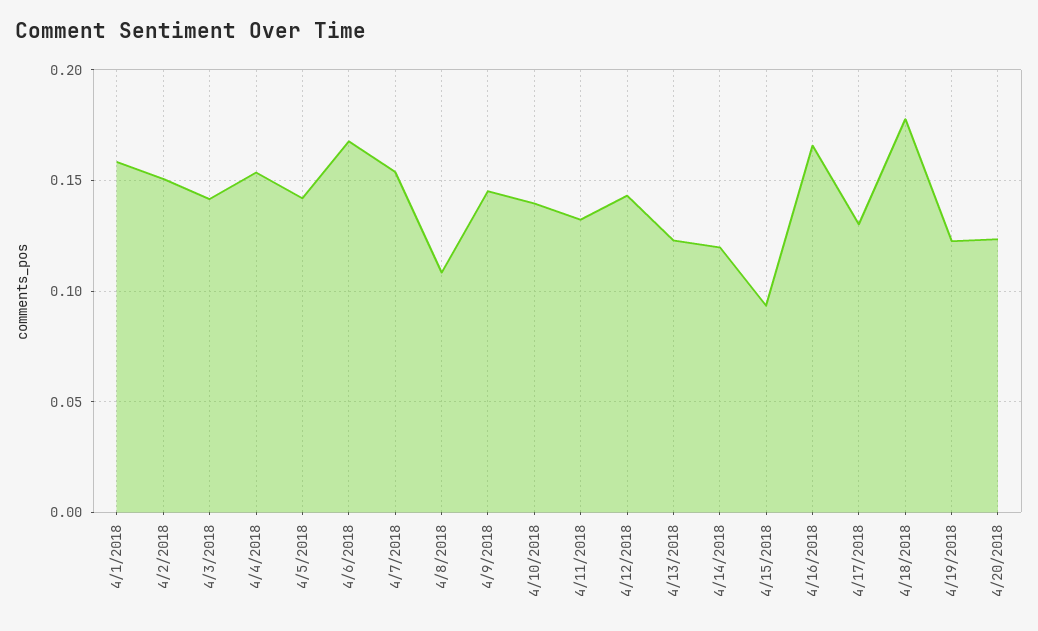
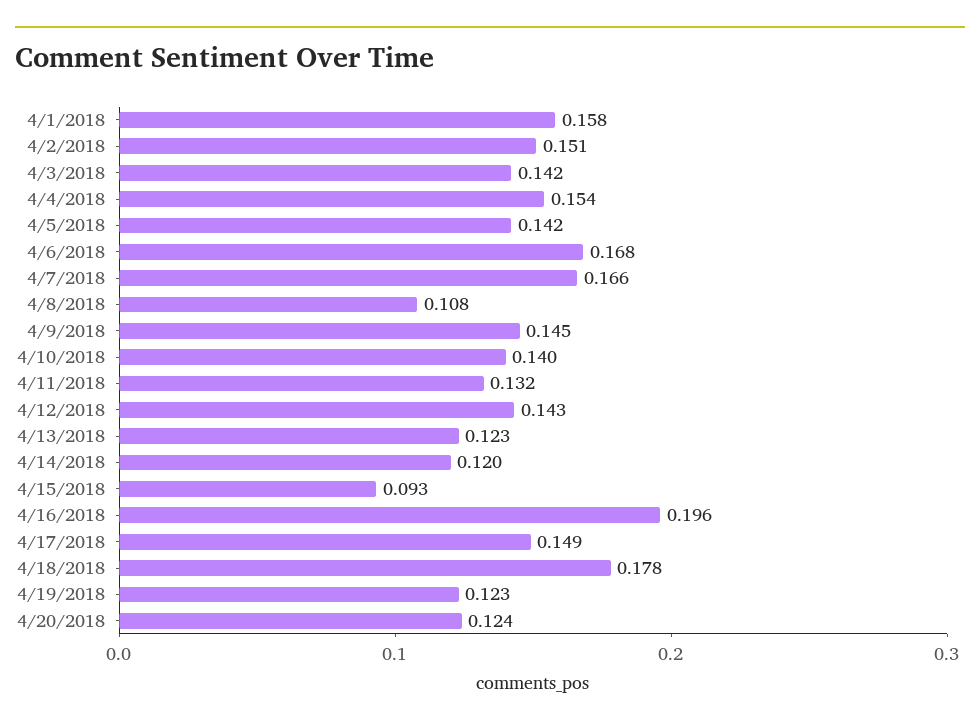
  {
    "4/1/2018": 0.158,
    "4/2/2018": 0.151,
    "4/3/2018": 0.142,
    "4/4/2018": 0.154,
    "4/5/2018": 0.142,
    "4/6/2018": 0.168,
-   "4/7/2018": 0.155,
+   "4/7/2018": 0.166,
    "4/8/2018": 0.108,
    "4/9/2018": 0.145,
    "4/10/2018": 0.14,
    "4/11/2018": 0.132,
    "4/12/2018": 0.143,
    "4/13/2018": 0.123,
    "4/14/2018": 0.12,
    "4/15/2018": 0.093,
-   "4/16/2018": 0.165,
+   "4/16/2018": 0.196,
-   "4/17/2018": 0.13,
+   "4/17/2018": 0.149,
    "4/18/2018": 0.178,
    "4/19/2018": 0.123,
    "4/20/2018": 0.124
  }

